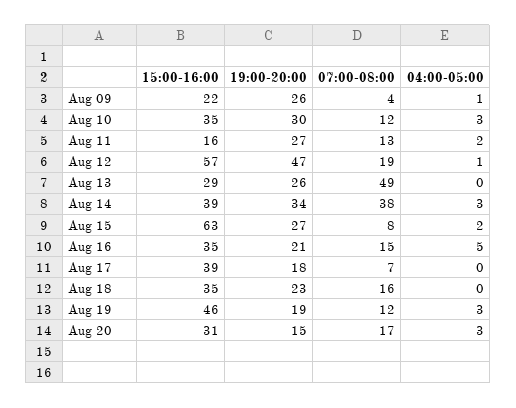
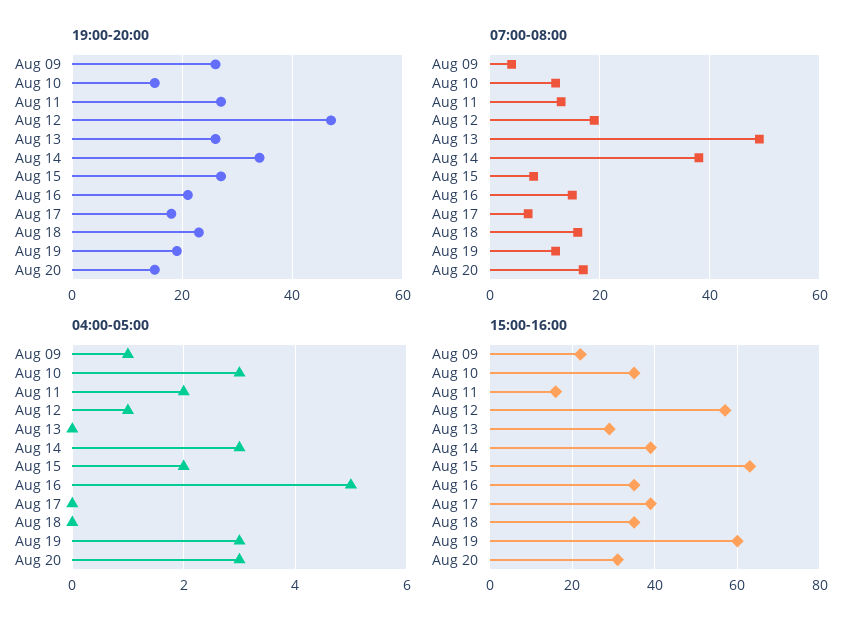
  {
    "15:00-16:00": {
      "Aug 09": 22,
      "Aug 10": 35,
      "Aug 11": 16,
      "Aug 12": 57,
      "Aug 13": 29,
      "Aug 14": 39,
      "Aug 15": 63,
      "Aug 16": 35,
      "Aug 17": 39,
      "Aug 18": 35,
-     "Aug 19": 46,
+     "Aug 19": 60,
      "Aug 20": 31
    },
    "19:00-20:00": {
      "Aug 09": 26,
-     "Aug 10": 30,
+     "Aug 10": 15,
      "Aug 11": 27,
      "Aug 12": 47,
      "Aug 13": 26,
      "Aug 14": 34,
      "Aug 15": 27,
      "Aug 16": 21,
      "Aug 17": 18,
      "Aug 18": 23,
      "Aug 19": 19,
      "Aug 20": 15
    },
    "07:00-08:00": {
      "Aug 09": 4,
      "Aug 10": 12,
      "Aug 11": 13,
      "Aug 12": 19,
      "Aug 13": 49,
      "Aug 14": 38,
      "Aug 15": 8,
      "Aug 16": 15,
      "Aug 17": 7,
      "Aug 18": 16,
      "Aug 19": 12,
      "Aug 20": 17
    },
    "04:00-05:00": {
      "Aug 09": 1,
      "Aug 10": 3,
      "Aug 11": 2,
      "Aug 12": 1,
      "Aug 13": 0,
      "Aug 14": 3,
      "Aug 15": 2,
      "Aug 16": 5,
      "Aug 17": 0,
      "Aug 18": 0,
      "Aug 19": 3,
      "Aug 20": 3
    }
  }

